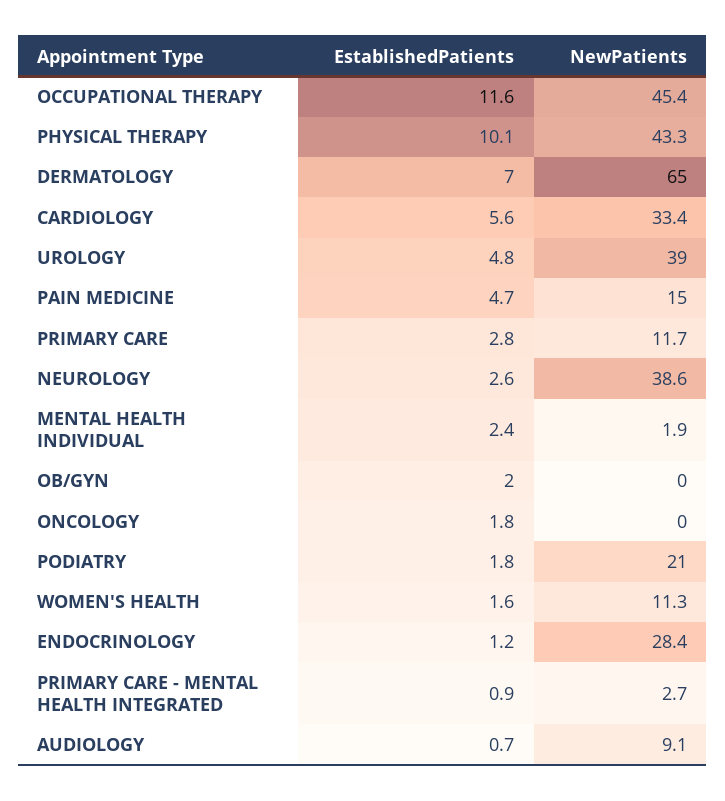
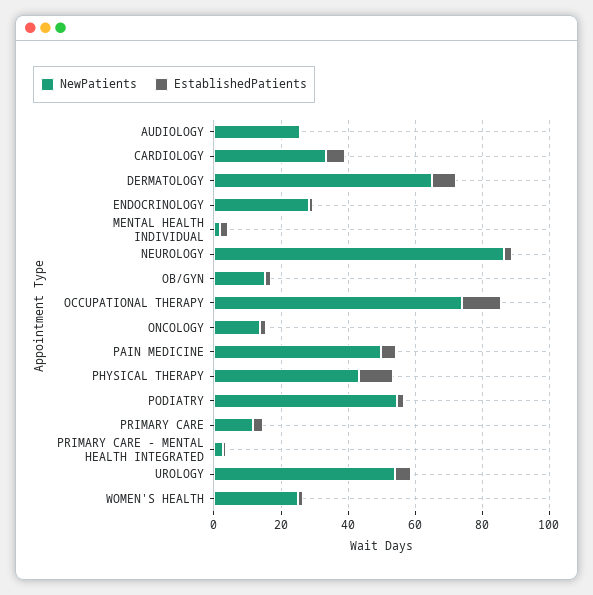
  {
    "EstablishedPatients": {
      "OCCUPATIONAL THERAPY": 11.6,
      "PHYSICAL THERAPY": 10.1,
      "DERMATOLOGY": 7,
      "CARDIOLOGY": 5.6,
      "UROLOGY": 4.8,
      "PAIN MEDICINE": 4.7,
      "PRIMARY CARE": 2.8,
      "NEUROLOGY": 2.6,
      "MENTAL HEALTH INDIVIDUAL": 2.4,
      "OB/GYN": 2,
      "ONCOLOGY": 1.8,
      "PODIATRY": 1.8,
      "WOMEN'S HEALTH": 1.6,
      "ENDOCRINOLOGY": 1.2,
      "PRIMARY CARE - MENTAL HEALTH INTEGRATED": 0.9,
      "AUDIOLOGY": 0.7
    },
    "NewPatients": {
-     "OCCUPATIONAL THERAPY": 45.4,
+     "OCCUPATIONAL THERAPY": 75,
      "PHYSICAL THERAPY": 43.3,
      "DERMATOLOGY": 65,
      "CARDIOLOGY": 33.4,
-     "UROLOGY": 39,
+     "UROLOGY": 55,
-     "PAIN MEDICINE": 15,
+     "PAIN MEDICINE": 50,
      "PRIMARY CARE": 11.7,
-     "NEUROLOGY": 38.6,
+     "NEUROLOGY": 85,
      "MENTAL HEALTH INDIVIDUAL": 1.9,
-     "OB/GYN": 0,
+     "OB/GYN": 15,
-     "ONCOLOGY": 0,
+     "ONCOLOGY": 15,
-     "PODIATRY": 21,
+     "PODIATRY": 55,
-     "WOMEN'S HEALTH": 11.3,
+     "WOMEN'S HEALTH": 25,
      "ENDOCRINOLOGY": 28.4,
      "PRIMARY CARE - MENTAL HEALTH INTEGRATED": 2.7,
-     "AUDIOLOGY": 9.1
+     "AUDIOLOGY": 25
    }
  }

